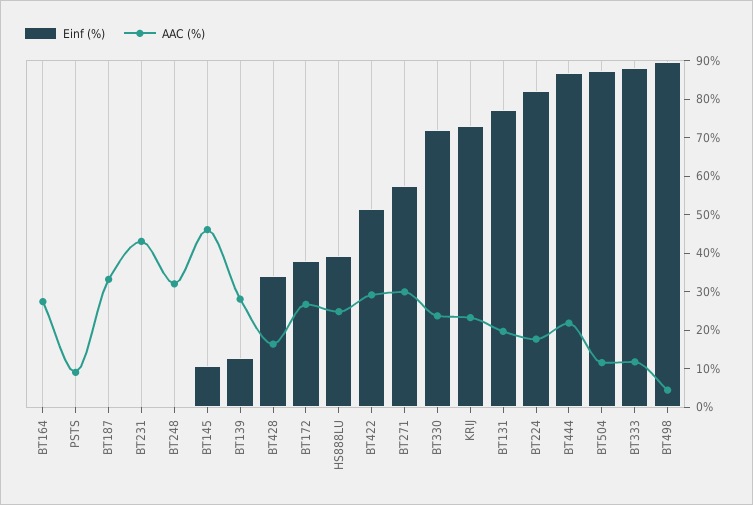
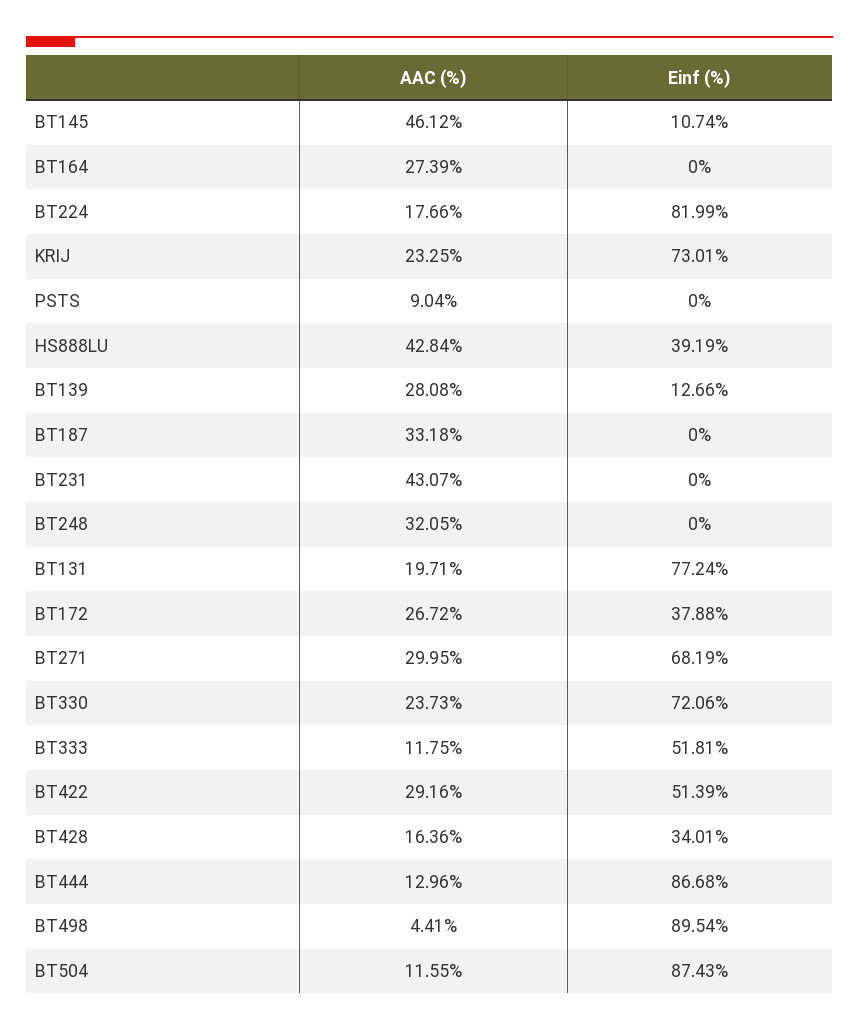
  {
    "Einf (%)": {
      "BT164": 0,
      "PSTS": 0,
      "BT187": 0,
      "BT231": 0,
      "BT248": 0,
      "BT145": 10.74,
      "BT139": 12.66,
      "BT428": 34.01,
      "BT172": 37.88,
      "HS888LU": 39.19,
      "BT422": 51.39,
-     "BT271": 57.5,
+     "BT271": 68.19,
      "BT330": 72.06,
      "KRIJ": 73.01,
      "BT131": 77.24,
      "BT224": 81.99,
      "BT444": 86.68,
      "BT504": 87.43,
-     "BT333": 87.5,
+     "BT333": 51.81,
      "BT498": 89.54
    },
    "AAC (%)": {
      "BT164": 27.39,
      "PSTS": 9.04,
      "BT187": 33.18,
      "BT231": 43.07,
      "BT248": 32.05,
      "BT145": 46.12,
      "BT139": 28.08,
      "BT428": 16.36,
      "BT172": 26.72,
-     "HS888LU": 25,
+     "HS888LU": 42.84,
      "BT422": 29.16,
      "BT271": 29.95,
      "BT330": 23.73,
      "KRIJ": 23.25,
      "BT131": 19.71,
      "BT224": 17.66,
-     "BT444": 22.5,
+     "BT444": 12.96,
      "BT504": 11.55,
      "BT333": 11.75,
      "BT498": 4.41
    }
  }

